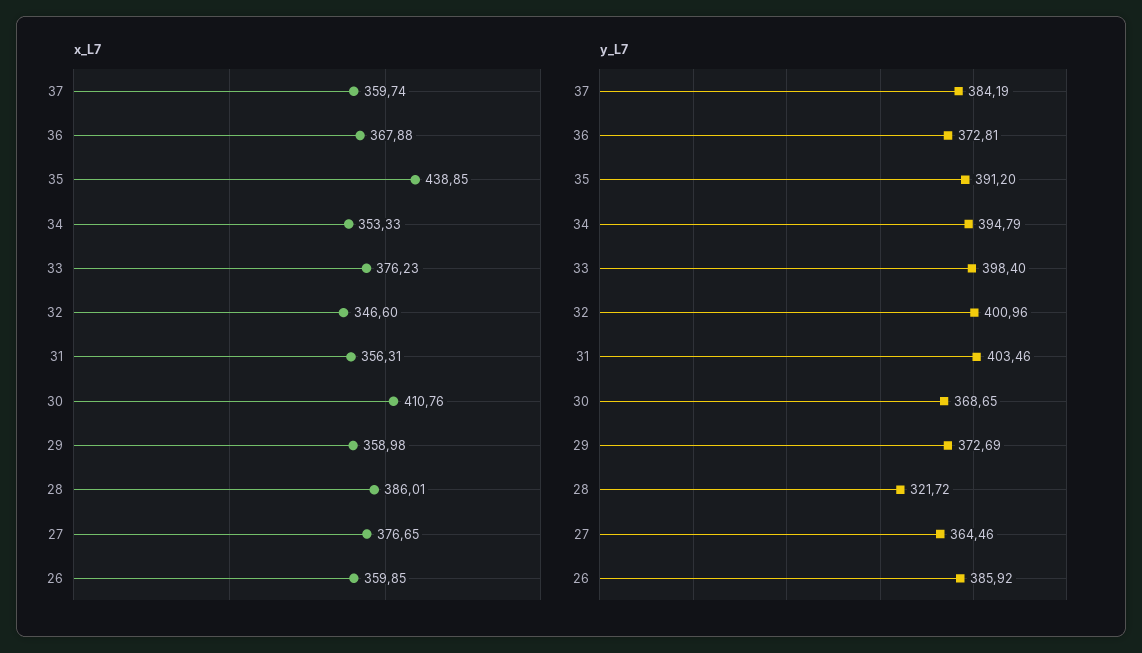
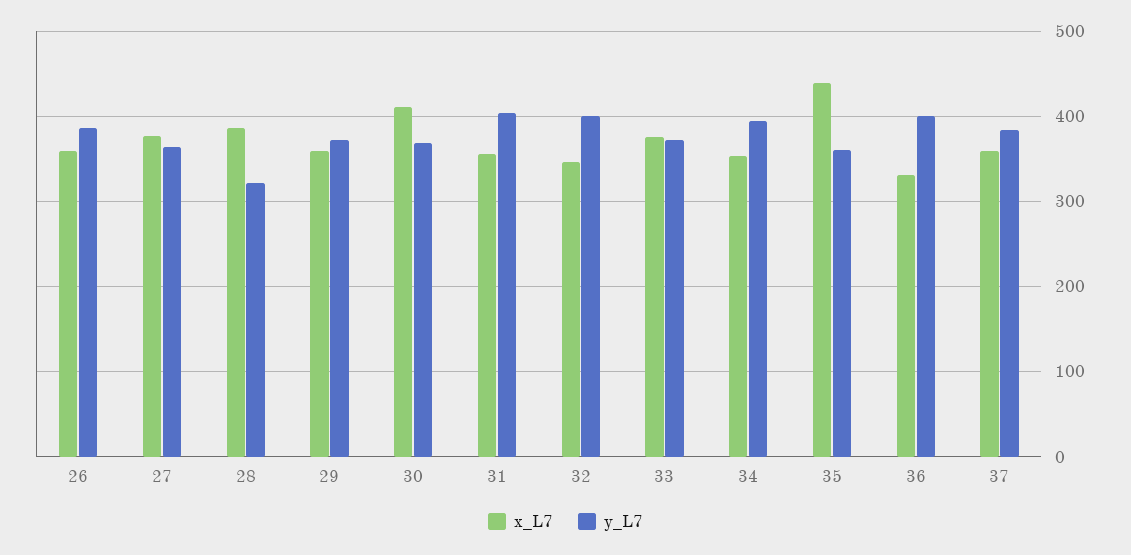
  {
    "x_L7": {
      "37": 359.74,
-     "36": 367.88,
+     "36": 330,
      "35": 438.85,
      "34": 353.33,
      "33": 376.23,
      "32": 346.6,
      "31": 356.31,
      "30": 410.76,
      "29": 358.98,
      "28": 386.01,
      "27": 376.65,
      "26": 359.85
    },
    "y_L7": {
      "37": 384.19,
-     "36": 372.81,
+     "36": 400,
-     "35": 391.2,
+     "35": 360,
      "34": 394.79,
-     "33": 398.4,
+     "33": 370,
      "32": 400.96,
      "31": 403.46,
      "30": 368.65,
      "29": 372.69,
      "28": 321.72,
      "27": 364.46,
      "26": 385.92
    }
  }

